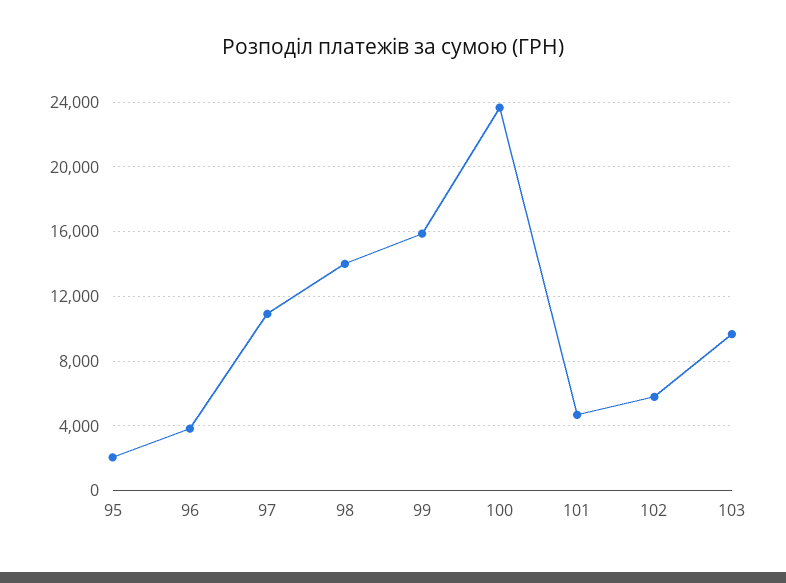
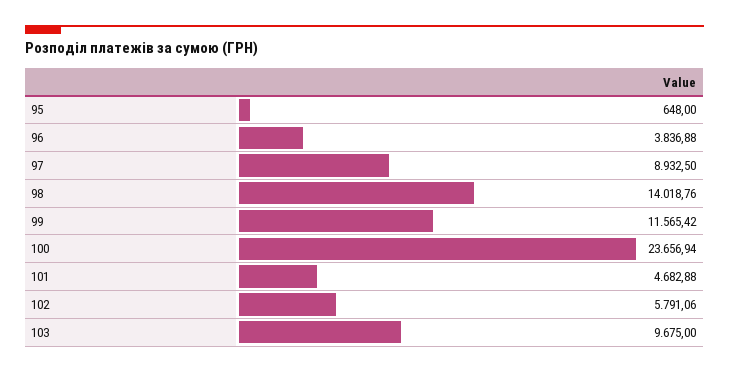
  {
-   "95": 2000,
+   "95": 648,
    "96": 3836.88,
-   "97": 11000,
+   "97": 8932.5,
    "98": 14018.76,
-   "99": 16000,
+   "99": 11565.42,
    "100": 23656.94,
    "101": 4682.88,
    "102": 5791.06,
    "103": 9675
  }

